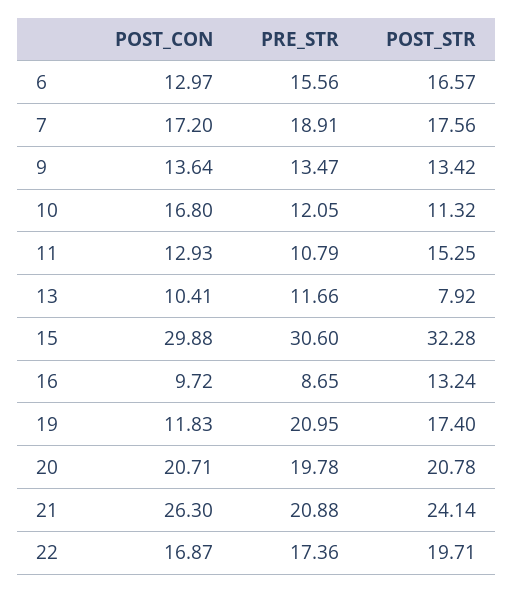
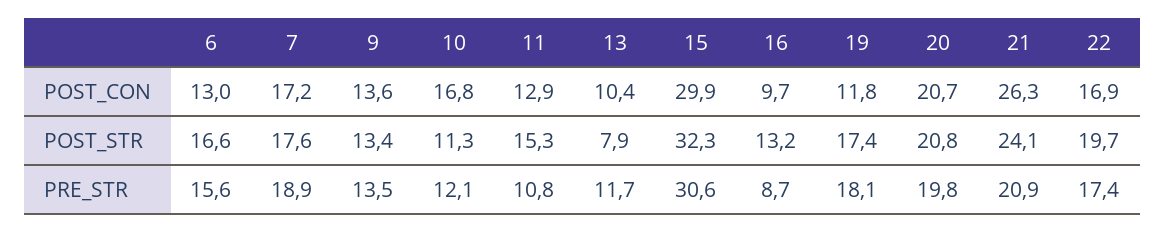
  {
    "POST_CON": {
      "6": 12.97,
      "7": 17.2,
      "9": 13.64,
      "10": 16.8,
      "11": 12.93,
      "13": 10.41,
      "15": 29.88,
      "16": 9.72,
      "19": 11.83,
      "20": 20.71,
      "21": 26.3,
      "22": 16.87
    },
    "PRE_STR": {
      "6": 15.56,
      "7": 18.91,
      "9": 13.47,
      "10": 12.05,
      "11": 10.79,
      "13": 11.66,
      "15": 30.6,
      "16": 8.65,
-     "19": 20.95,
+     "19": 18.1,
      "20": 19.78,
      "21": 20.88,
      "22": 17.36
    },
    "POST_STR": {
      "6": 16.57,
      "7": 17.56,
      "9": 13.42,
      "10": 11.32,
      "11": 15.25,
      "13": 7.92,
      "15": 32.28,
      "16": 13.24,
      "19": 17.4,
      "20": 20.78,
      "21": 24.14,
      "22": 19.71
    }
  }

